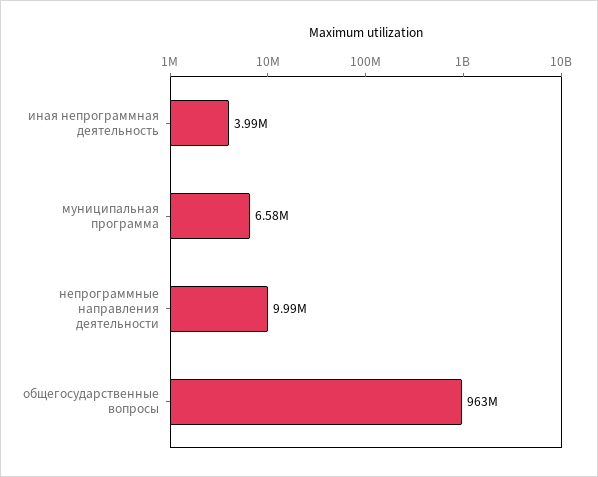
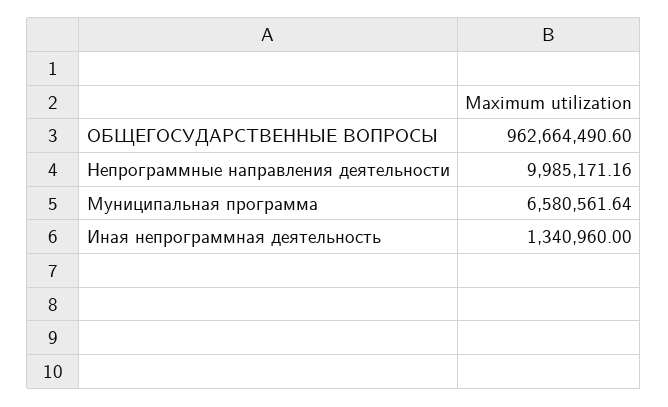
  {
-   "иная непрограммная деятельность": 3990000,
+   "иная непрограммная деятельность": 1340960,
    "муниципальная программа": 6580561.64,
    "непрограммные направления деятельности": 9985171.16,
    "общегосударственные вопросы": 962664490.6
  }

